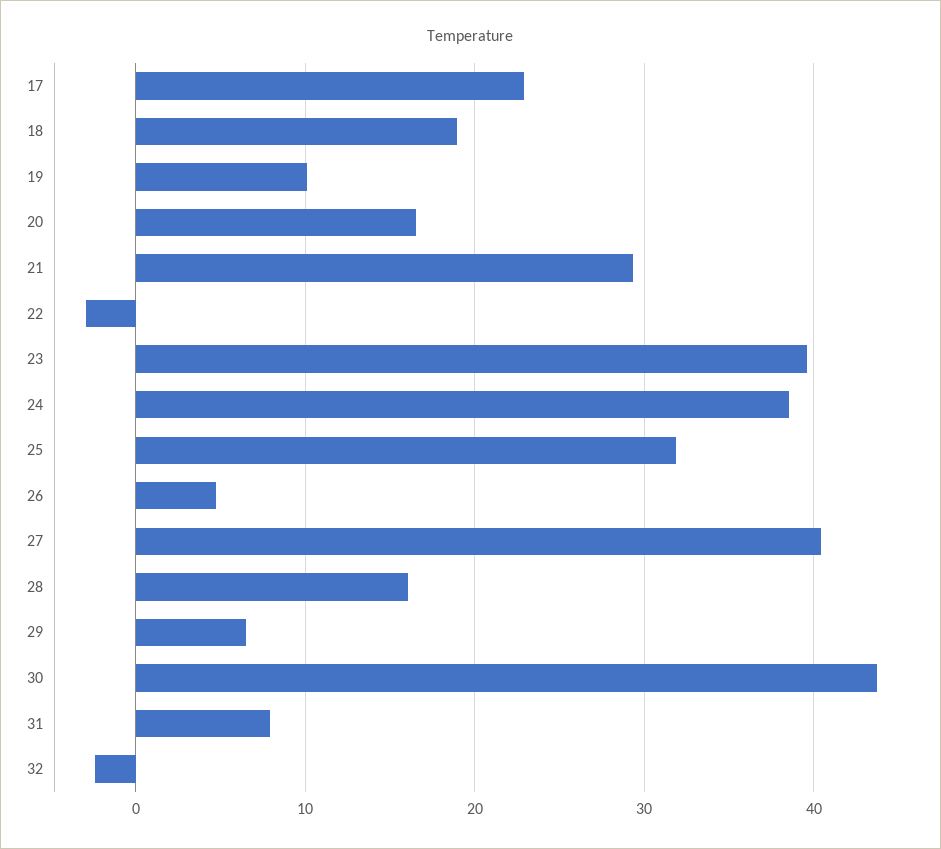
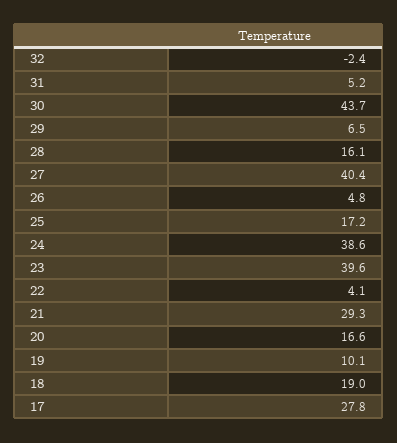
  {
-   "17": 23,
+   "17": 27.8,
    "18": 19,
    "19": 10.1,
    "20": 16.6,
    "21": 29.3,
-   "22": -3,
+   "22": 4.1,
    "23": 39.6,
    "24": 38.6,
-   "25": 32,
+   "25": 17.2,
    "26": 4.8,
    "27": 40.4,
    "28": 16.1,
    "29": 6.5,
    "30": 43.7,
-   "31": 8,
+   "31": 5.2,
    "32": -2.4
  }

